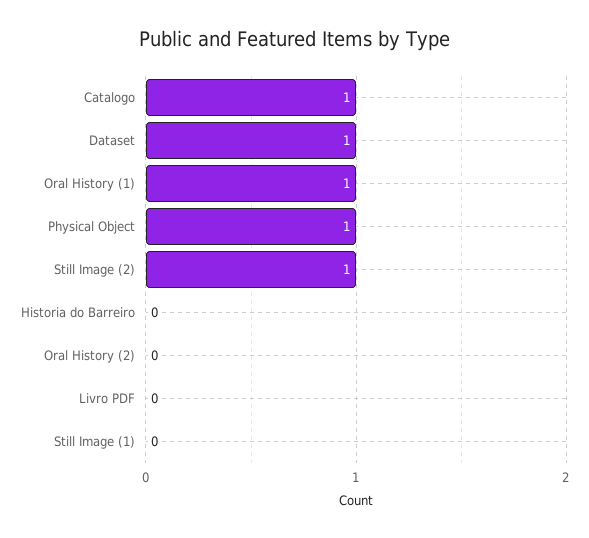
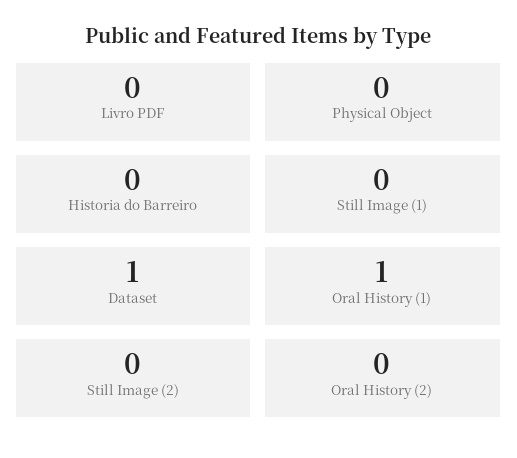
  {
-   "Catalogo": 1,
    "Dataset": 1,
    "Oral History (1)": 1,
-   "Physical Object": 1,
+   "Physical Object": 0,
-   "Still Image (2)": 1,
+   "Still Image (2)": 0,
    "Historia do Barreiro": 0,
    "Oral History (2)": 0,
    "Livro PDF": 0,
    "Still Image (1)": 0
  }

